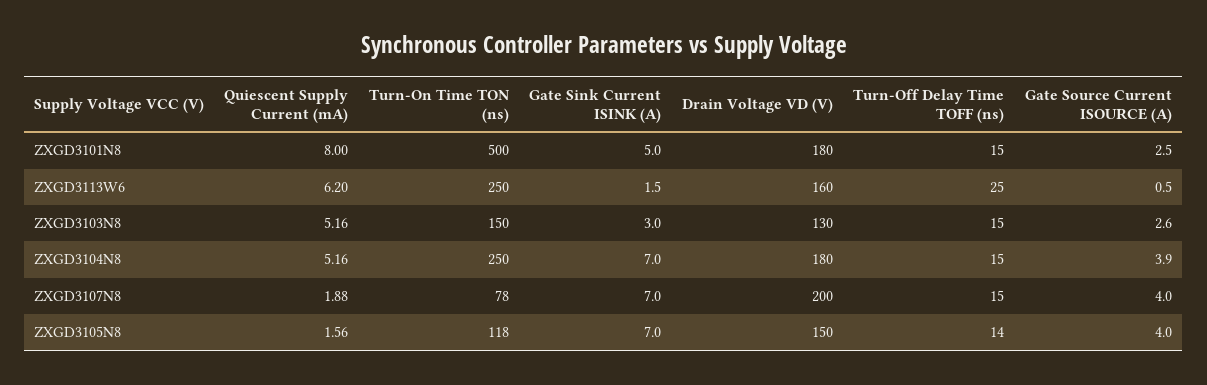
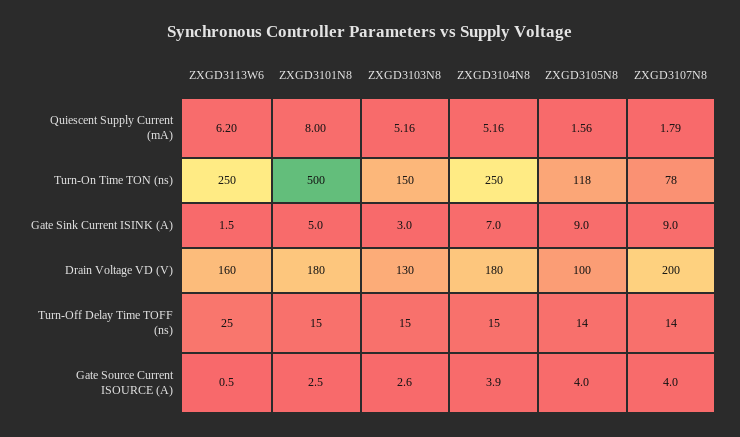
  {
    "Quiescent Supply Current (mA)": {
      "ZXGD3101N8": 8,
      "ZXGD3113W6": 6.2,
      "ZXGD3103N8": 5.16,
      "ZXGD3104N8": 5.16,
-     "ZXGD3107N8": 1.88,
+     "ZXGD3107N8": 1.79,
      "ZXGD3105N8": 1.56
    },
    "Turn-On Time TON (ns)": {
      "ZXGD3101N8": 500,
      "ZXGD3113W6": 250,
      "ZXGD3103N8": 150,
      "ZXGD3104N8": 250,
      "ZXGD3107N8": 78,
      "ZXGD3105N8": 118
    },
    "Gate Sink Current ISINK (A)": {
      "ZXGD3101N8": 5,
      "ZXGD3113W6": 1.5,
      "ZXGD3103N8": 3,
      "ZXGD3104N8": 7,
-     "ZXGD3107N8": 7,
+     "ZXGD3107N8": 9,
-     "ZXGD3105N8": 7
+     "ZXGD3105N8": 9
    },
    "Drain Voltage VD (V)": {
      "ZXGD3101N8": 180,
      "ZXGD3113W6": 160,
      "ZXGD3103N8": 130,
      "ZXGD3104N8": 180,
      "ZXGD3107N8": 200,
-     "ZXGD3105N8": 150
+     "ZXGD3105N8": 100
    },
    "Turn-Off Delay Time TOFF (ns)": {
      "ZXGD3101N8": 15,
      "ZXGD3113W6": 25,
      "ZXGD3103N8": 15,
      "ZXGD3104N8": 15,
-     "ZXGD3107N8": 15,
+     "ZXGD3107N8": 14,
      "ZXGD3105N8": 14
    },
    "Gate Source Current ISOURCE (A)": {
      "ZXGD3101N8": 2.5,
      "ZXGD3113W6": 0.5,
      "ZXGD3103N8": 2.6,
      "ZXGD3104N8": 3.9,
      "ZXGD3107N8": 4,
      "ZXGD3105N8": 4
    }
  }

